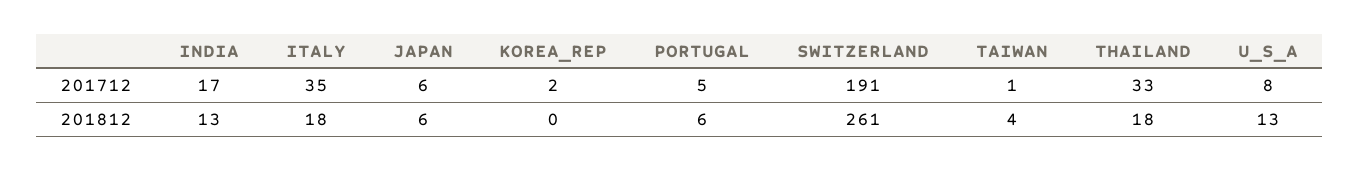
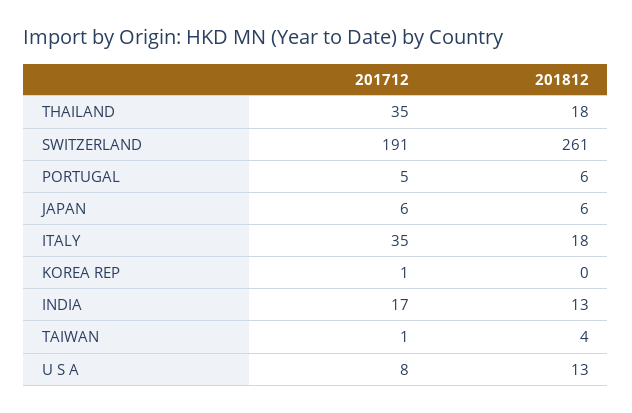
  {
    "INDIA": {
      "201712": 17,
      "201812": 13
    },
    "ITALY": {
      "201712": 35,
      "201812": 18
    },
    "JAPAN": {
      "201712": 6,
      "201812": 6
    },
    "KOREA_REP": {
-     "201712": 2,
+     "201712": 1,
      "201812": 0
    },
    "PORTUGAL": {
      "201712": 5,
      "201812": 6
    },
    "SWITZERLAND": {
      "201712": 191,
      "201812": 261
    },
    "TAIWAN": {
      "201712": 1,
      "201812": 4
    },
    "THAILAND": {
-     "201712": 33,
+     "201712": 35,
      "201812": 18
    },
    "U_S_A": {
      "201712": 8,
      "201812": 13
    }
  }

